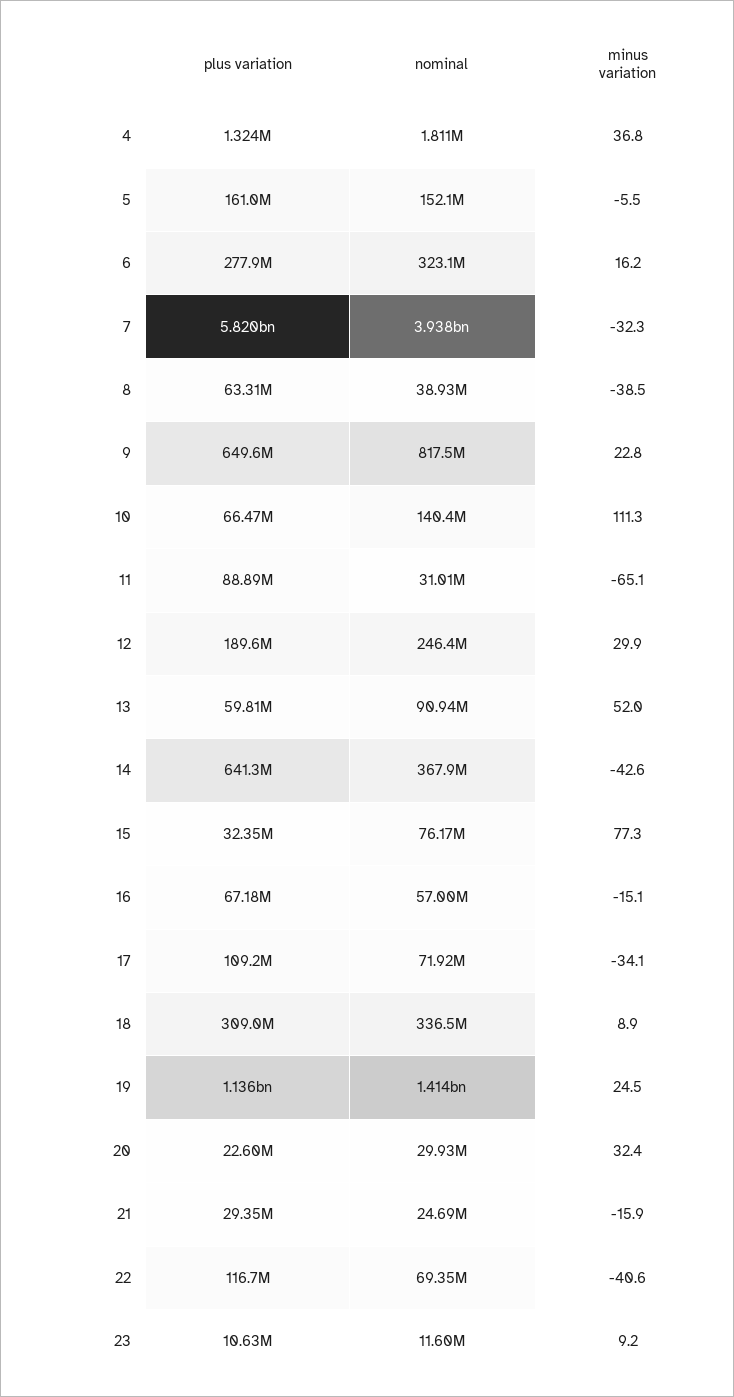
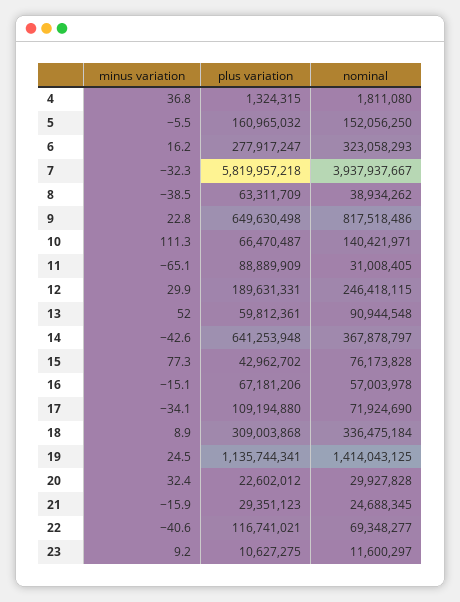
  {
    "plus variation": {
      "4": 1324315,
      "5": 160965032,
      "6": 277917247,
      "7": 5819957218,
      "8": 63311709,
      "9": 649630498,
      "10": 66470487,
      "11": 88889909,
      "12": 189631331,
      "13": 59812361,
      "14": 641253948,
-     "15": 32350000,
+     "15": 42962702,
      "16": 67181206,
      "17": 109194880,
      "18": 309003868,
      "19": 1135744341,
      "20": 22602012,
      "21": 29351123,
      "22": 116741021,
      "23": 10627275
    },
    "nominal": {
      "4": 1811080,
      "5": 152056250,
      "6": 323058293,
      "7": 3937937667,
      "8": 38934262,
      "9": 817518486,
      "10": 140421971,
      "11": 31008405,
      "12": 246418115,
      "13": 90944548,
      "14": 367878797,
      "15": 76173828,
      "16": 57003978,
      "17": 71924690,
      "18": 336475184,
      "19": 1414043125,
      "20": 29927828,
      "21": 24688345,
      "22": 69348277,
      "23": 11600297
    },
    "minus variation": {
      "4": 36.8,
      "5": -5.5,
      "6": 16.2,
      "7": -32.3,
      "8": -38.5,
      "9": 22.8,
      "10": 111.3,
      "11": -65.1,
      "12": 29.9,
      "13": 52,
      "14": -42.6,
      "15": 77.3,
      "16": -15.1,
      "17": -34.1,
      "18": 8.9,
      "19": 24.5,
      "20": 32.4,
      "21": -15.9,
      "22": -40.6,
      "23": 9.2
    }
  }

